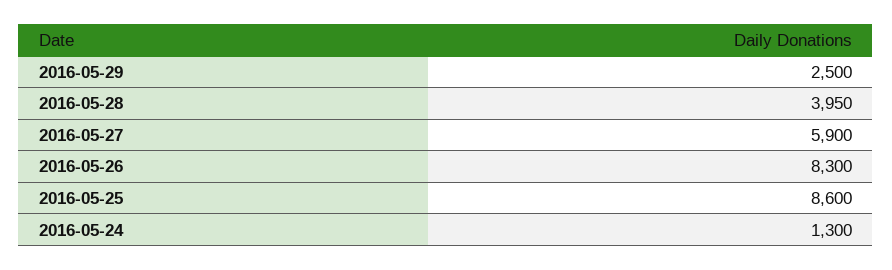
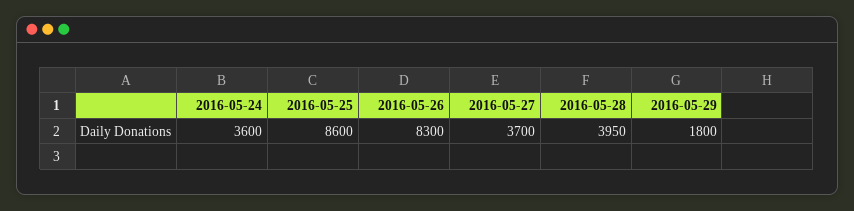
  {
-   "2016-05-29": 2500,
+   "2016-05-29": 1800,
    "2016-05-28": 3950,
-   "2016-05-27": 5900,
+   "2016-05-27": 3700,
    "2016-05-26": 8300,
    "2016-05-25": 8600,
-   "2016-05-24": 1300
+   "2016-05-24": 3600
  }

